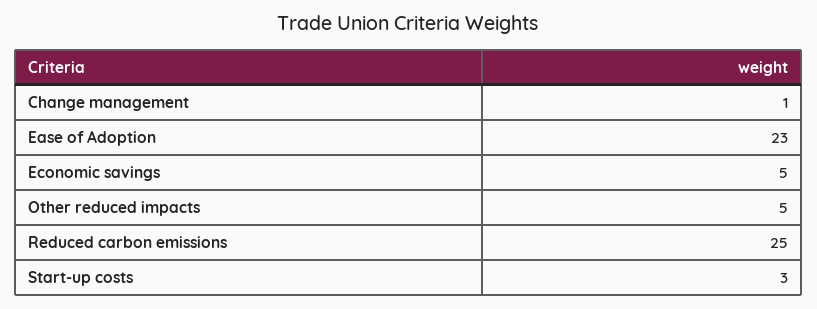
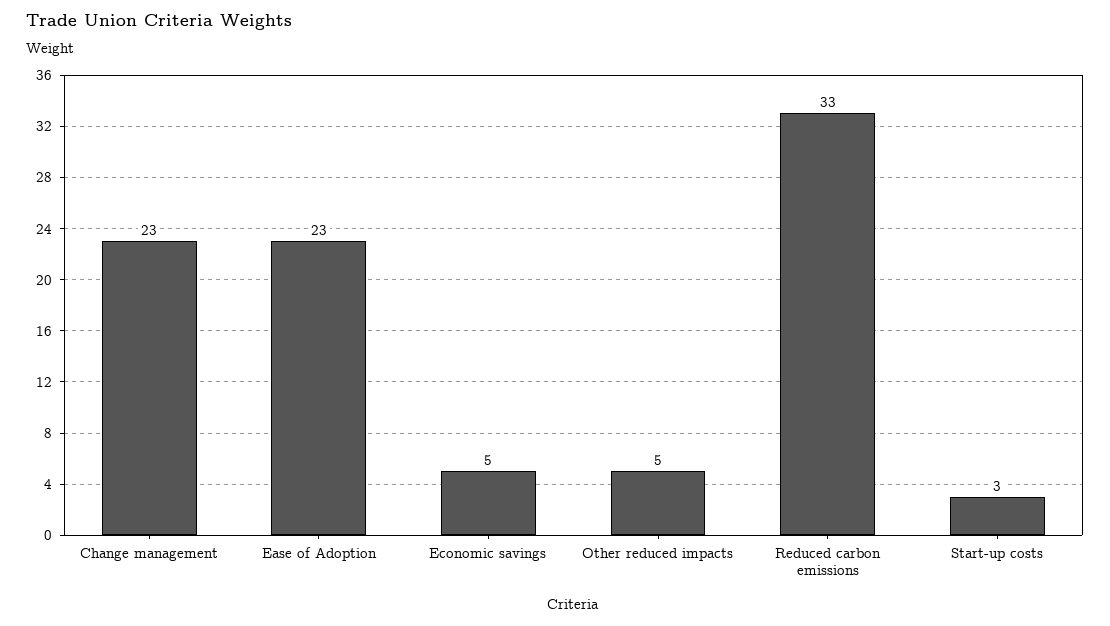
  {
-   "Change management": 1,
+   "Change management": 23,
    "Ease of Adoption": 23,
    "Economic savings": 5,
    "Other reduced impacts": 5,
-   "Reduced carbon emissions": 25,
+   "Reduced carbon emissions": 33,
    "Start-up costs": 3
  }

